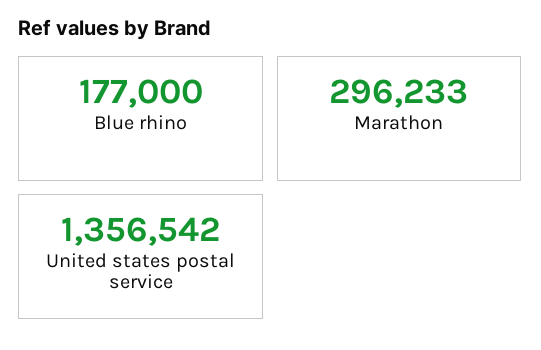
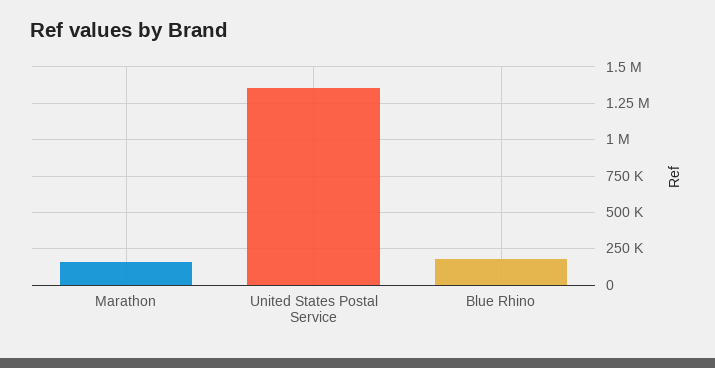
  {
    "Blue rhino": 177000,
-   "Marathon": 296233,
+   "Marathon": 150000,
    "United states postal service": 1356542
  }

